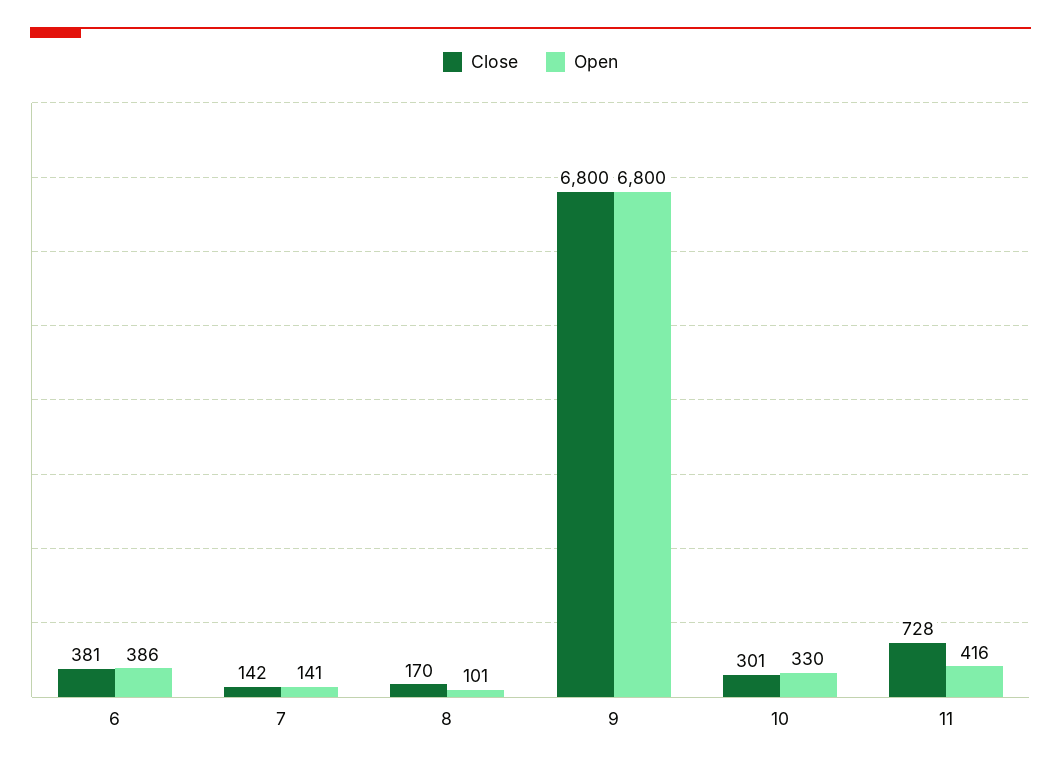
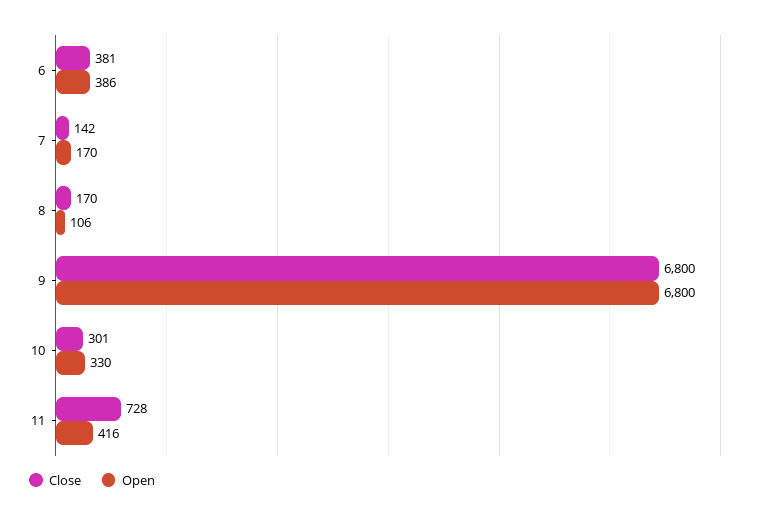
  {
    "Close": {
      "6": 381,
      "7": 142,
      "8": 170,
      "9": 6800,
      "10": 301,
      "11": 728
    },
    "Open": {
      "6": 386,
-     "7": 141,
+     "7": 170,
-     "8": 101,
+     "8": 106,
      "9": 6800,
      "10": 330,
      "11": 416
    }
  }

